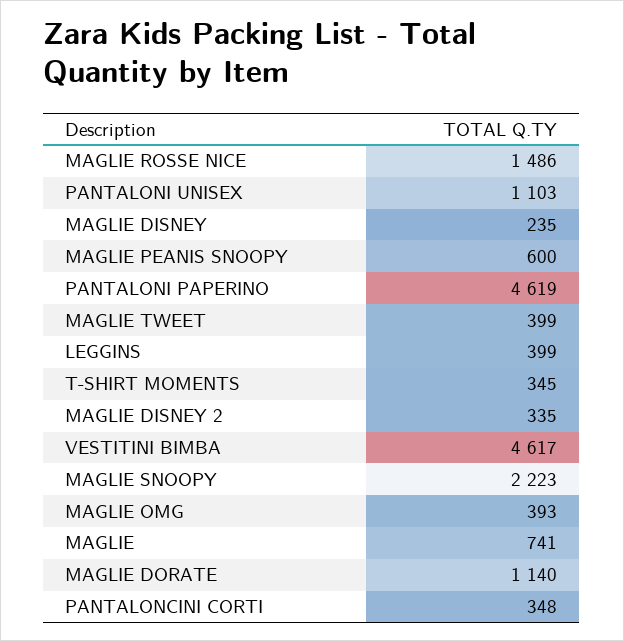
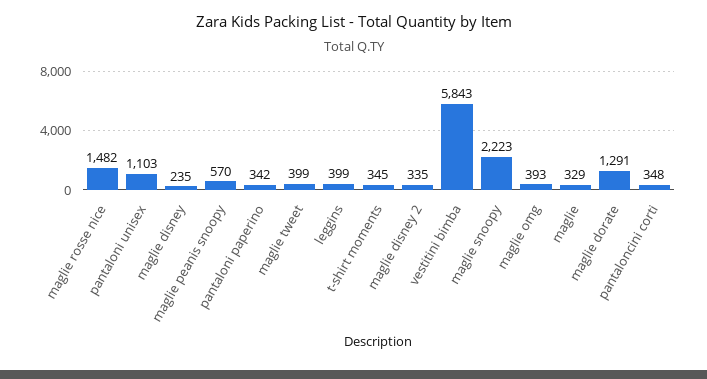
  {
-   "MAGLIE ROSSE NICE": 1486,
+   "MAGLIE ROSSE NICE": 1482,
    "PANTALONI UNISEX": 1103,
    "MAGLIE DISNEY": 235,
-   "MAGLIE PEANIS SNOOPY": 600,
+   "MAGLIE PEANIS SNOOPY": 570,
-   "PANTALONI PAPERINO": 4619,
+   "PANTALONI PAPERINO": 342,
    "MAGLIE TWEET": 399,
    "LEGGINS": 399,
    "T-SHIRT MOMENTS": 345,
    "MAGLIE DISNEY 2": 335,
-   "VESTITINI BIMBA": 4617,
+   "VESTITINI BIMBA": 5843,
    "MAGLIE SNOOPY": 2223,
    "MAGLIE OMG": 393,
-   "MAGLIE": 741,
+   "MAGLIE": 329,
-   "MAGLIE DORATE": 1140,
+   "MAGLIE DORATE": 1291,
    "PANTALONCINI CORTI": 348
  }

